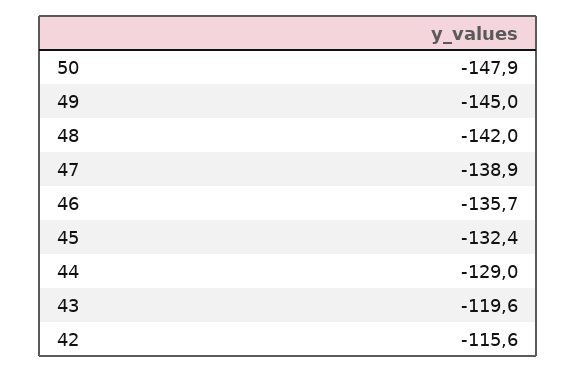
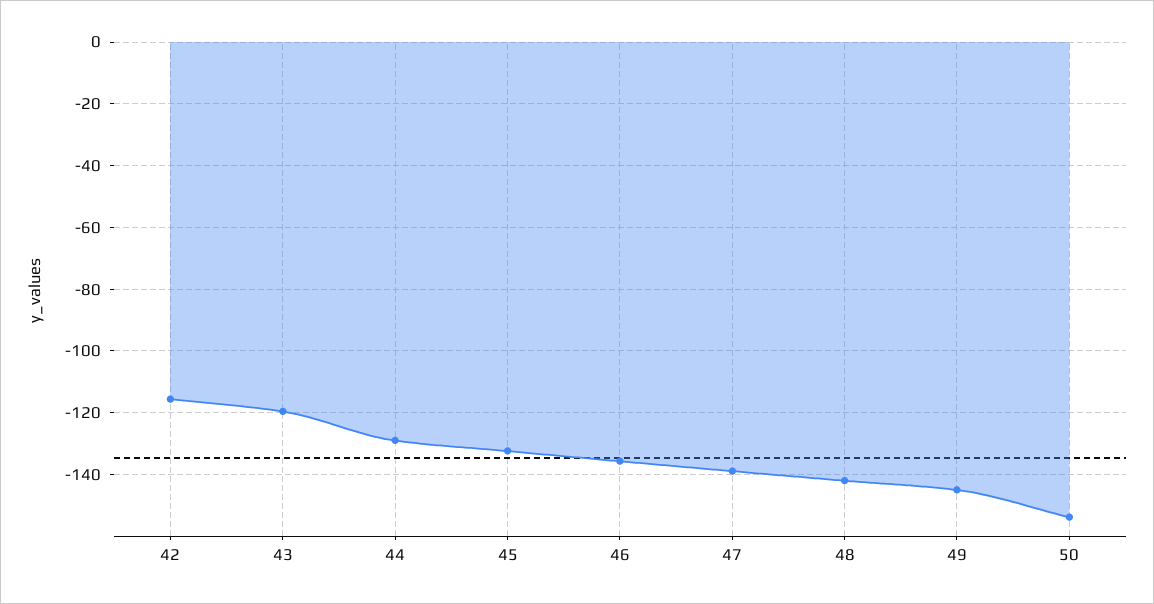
  {
-   "50": -147.9,
+   "50": -154,
    "49": -145,
    "48": -142,
    "47": -138.9,
    "46": -135.7,
    "45": -132.4,
    "44": -129,
    "43": -119.6,
    "42": -115.6
  }

